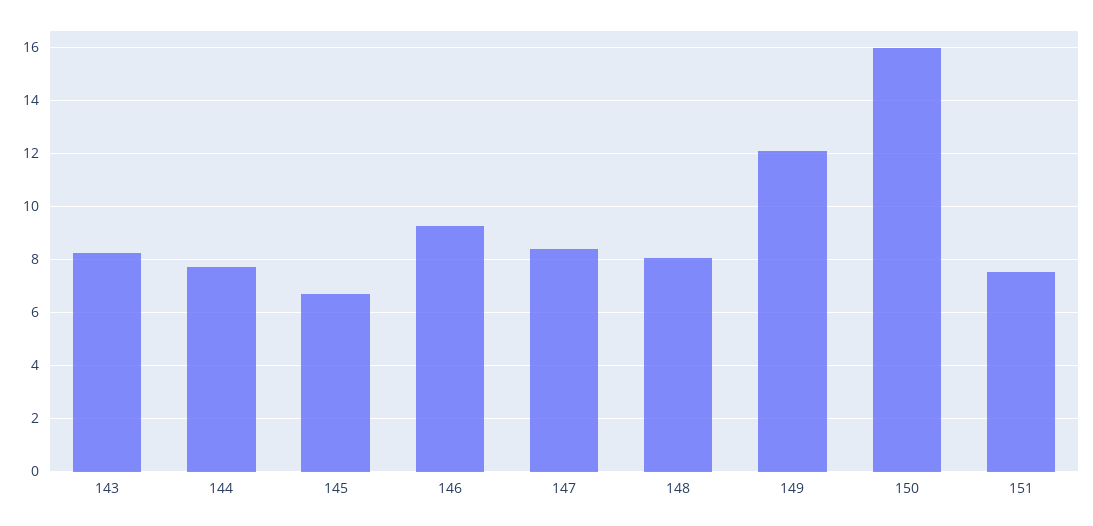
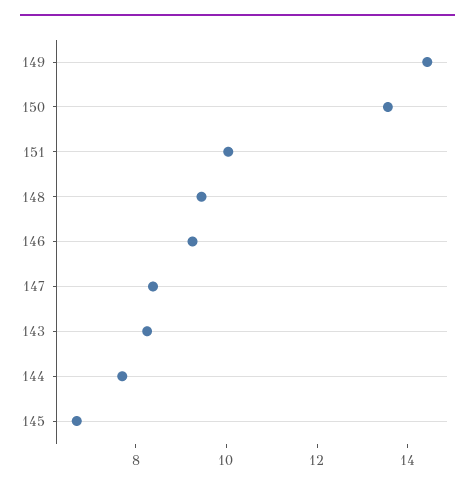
  {
    "143": 8.25,
    "144": 7.75,
    "145": 6.75,
    "146": 9.25,
    "147": 8.5,
-   "148": 8,
+   "148": 9.5,
-   "149": 12,
+   "149": 14.5,
-   "150": 16,
+   "150": 13.5,
-   "151": 7.5
+   "151": 10
  }

